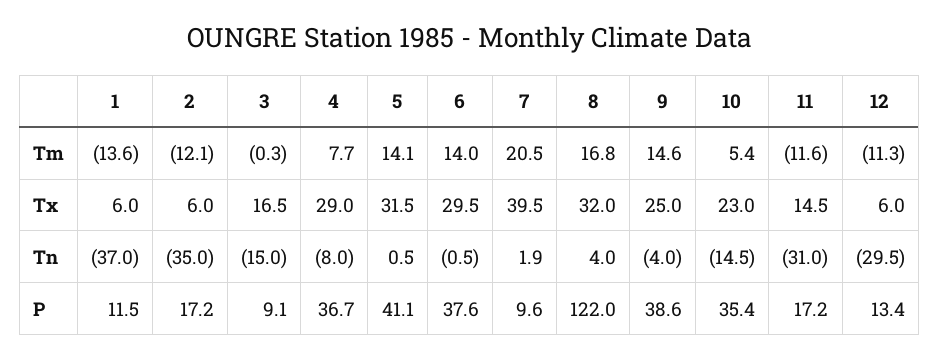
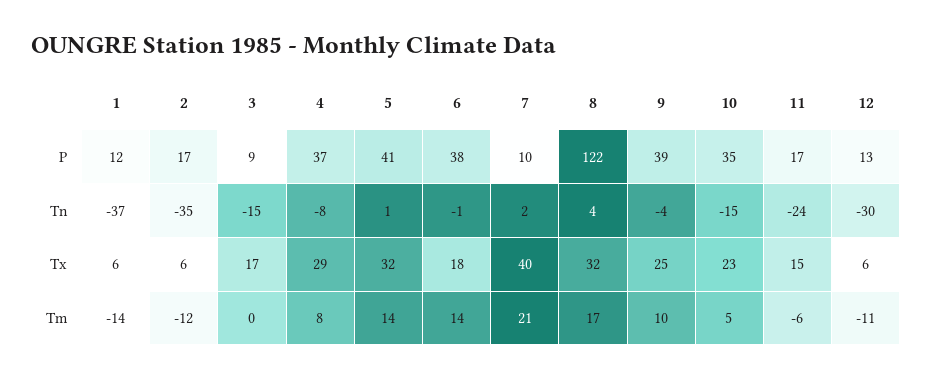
  {
    "1": {
      "Tm": -13.6,
      "Tx": 6,
      "Tn": -37,
      "P": 11.5
    },
    "2": {
      "Tm": -12.1,
      "Tx": 6,
      "Tn": -35,
      "P": 17.2
    },
    "3": {
      "Tm": -0.3,
      "Tx": 16.5,
      "Tn": -15,
      "P": 9.1
    },
    "4": {
      "Tm": 7.7,
      "Tx": 29,
      "Tn": -8,
      "P": 36.7
    },
    "5": {
      "Tm": 14.1,
      "Tx": 31.5,
      "Tn": 0.5,
      "P": 41.1
    },
    "6": {
      "Tm": 14,
-     "Tx": 29.5,
+     "Tx": 18,
      "Tn": -0.5,
      "P": 37.6
    },
    "7": {
      "Tm": 20.5,
      "Tx": 39.5,
      "Tn": 1.9,
      "P": 9.6
    },
    "8": {
      "Tm": 16.8,
      "Tx": 32,
      "Tn": 4,
      "P": 122
    },
    "9": {
-     "Tm": 14.6,
+     "Tm": 10,
      "Tx": 25,
      "Tn": -4,
      "P": 38.6
    },
    "10": {
      "Tm": 5.4,
      "Tx": 23,
      "Tn": -14.5,
      "P": 35.4
    },
    "11": {
-     "Tm": -11.6,
+     "Tm": -6,
      "Tx": 14.5,
-     "Tn": -31,
+     "Tn": -24,
      "P": 17.2
    },
    "12": {
      "Tm": -11.3,
      "Tx": 6,
      "Tn": -29.5,
      "P": 13.4
    }
  }

